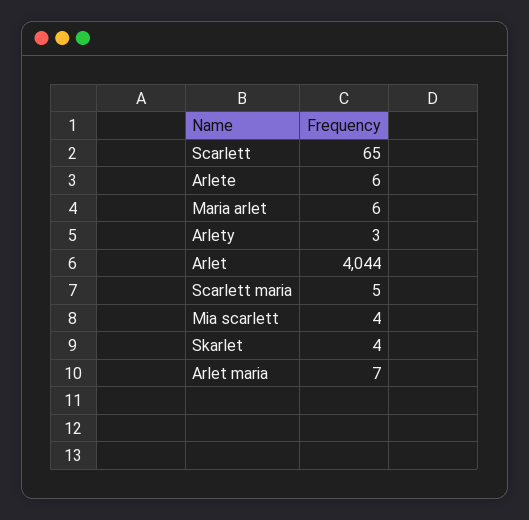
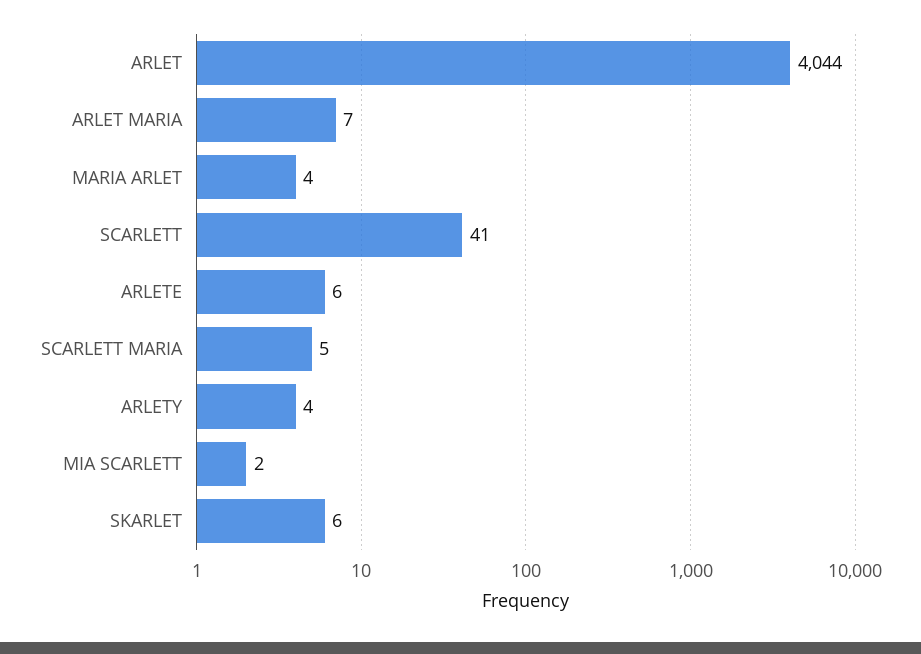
  {
-   "Scarlett": 65,
+   "Scarlett": 41,
    "Arlete": 6,
-   "Maria arlet": 6,
+   "Maria arlet": 4,
-   "Arlety": 3,
+   "Arlety": 4,
    "Arlet": 4044,
    "Scarlett maria": 5,
-   "Mia scarlett": 4,
+   "Mia scarlett": 2,
-   "Skarlet": 4,
+   "Skarlet": 6,
    "Arlet maria": 7
  }

